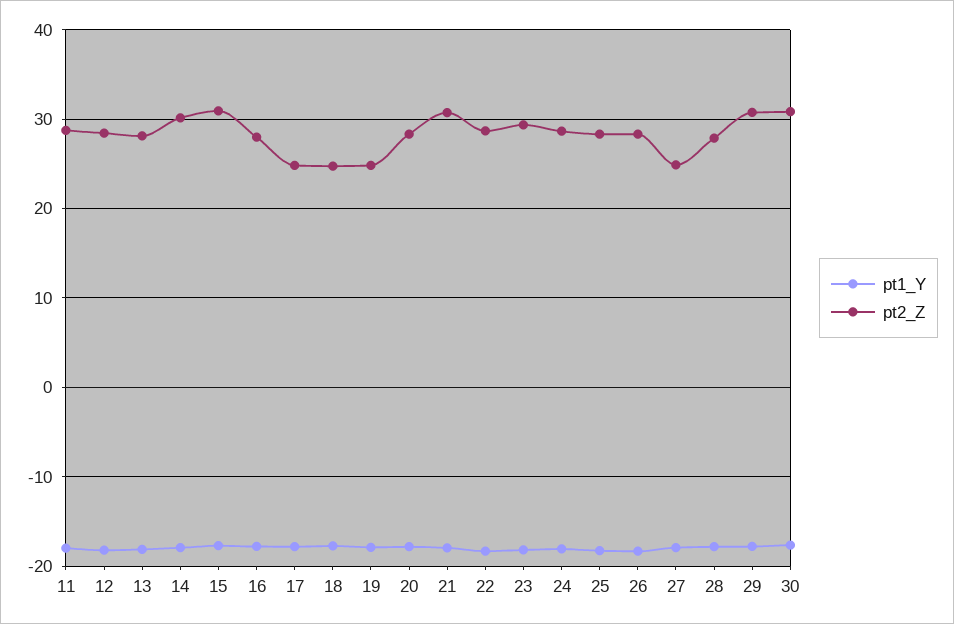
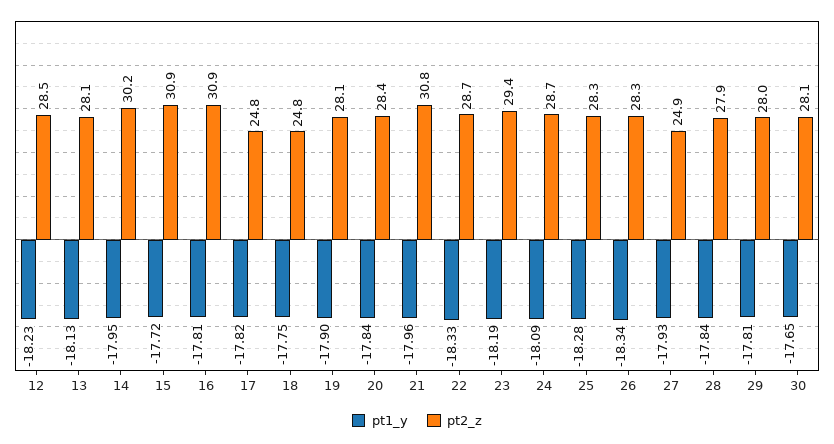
  {
    "pt1_Y": {
-     "11": -18,
      "12": -18.23,
      "13": -18.13,
      "14": -17.95,
      "15": -17.72,
      "16": -17.81,
      "17": -17.82,
      "18": -17.75,
      "19": -17.9,
      "20": -17.84,
      "21": -17.96,
      "22": -18.33,
      "23": -18.19,
      "24": -18.09,
      "25": -18.28,
      "26": -18.34,
      "27": -17.93,
      "28": -17.84,
      "29": -17.81,
      "30": -17.65
    },
    "pt2_Z": {
-     "11": 29,
      "12": 28.5,
      "13": 28.1,
      "14": 30.2,
      "15": 30.9,
-     "16": 28,
+     "16": 30.9,
      "17": 24.8,
      "18": 24.8,
-     "19": 25,
+     "19": 28.1,
      "20": 28.4,
      "21": 30.8,
      "22": 28.7,
      "23": 29.4,
      "24": 28.7,
      "25": 28.3,
      "26": 28.3,
      "27": 24.9,
      "28": 27.9,
-     "29": 31,
+     "29": 28,
-     "30": 31
+     "30": 28.1
    }
  }

